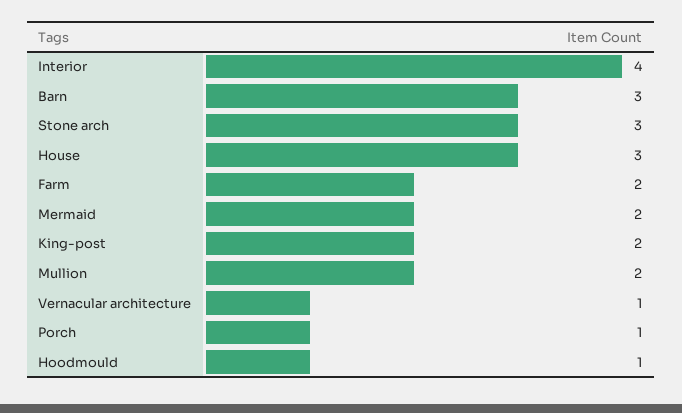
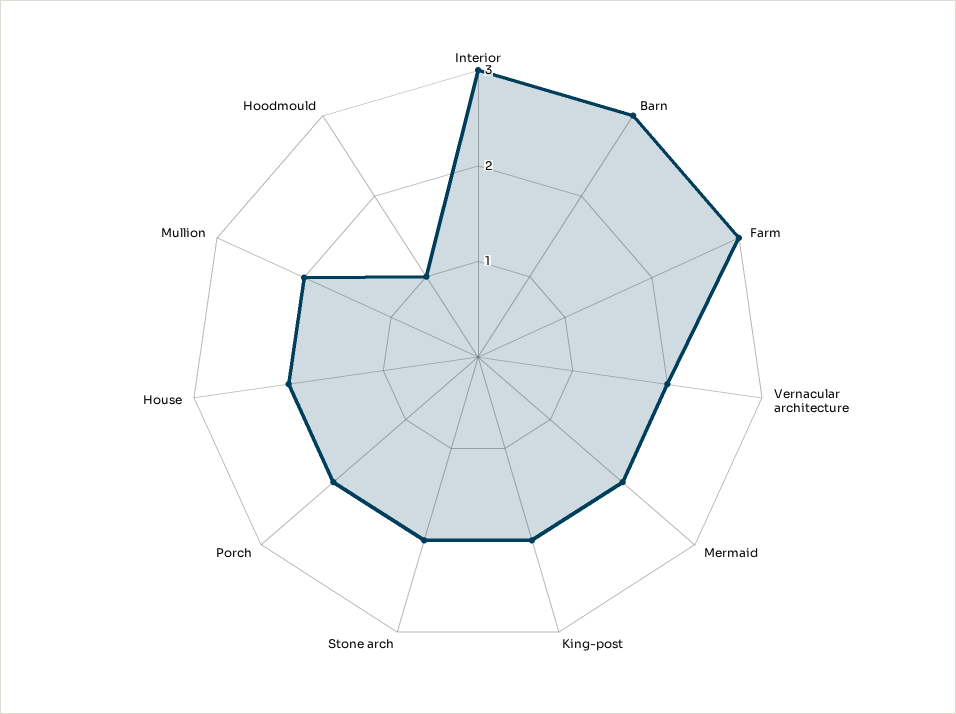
  {
-   "Interior": 4,
+   "Interior": 3,
    "Barn": 3,
-   "Stone arch": 3,
+   "Stone arch": 2,
-   "House": 3,
+   "House": 2,
-   "Farm": 2,
+   "Farm": 3,
    "Mermaid": 2,
    "King-post": 2,
    "Mullion": 2,
-   "Vernacular architecture": 1,
+   "Vernacular architecture": 2,
-   "Porch": 1,
+   "Porch": 2,
    "Hoodmould": 1
  }

